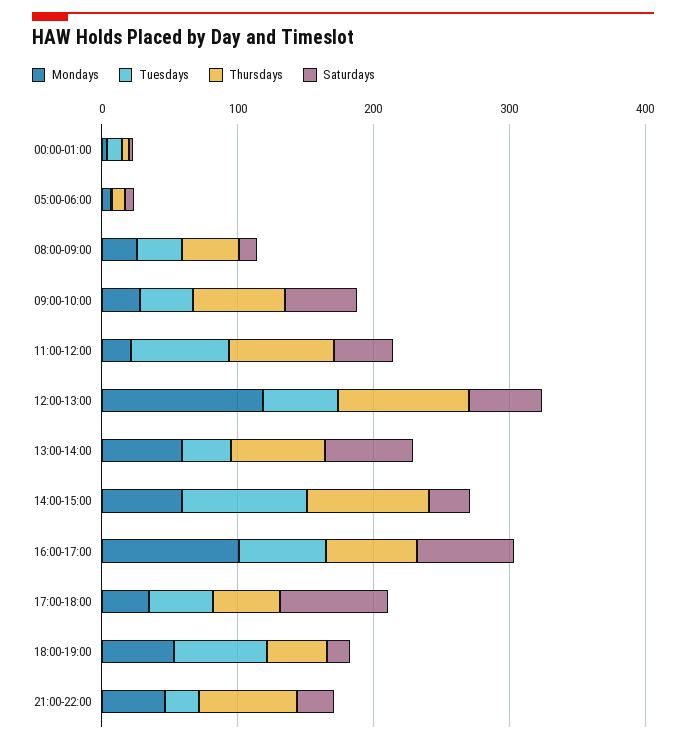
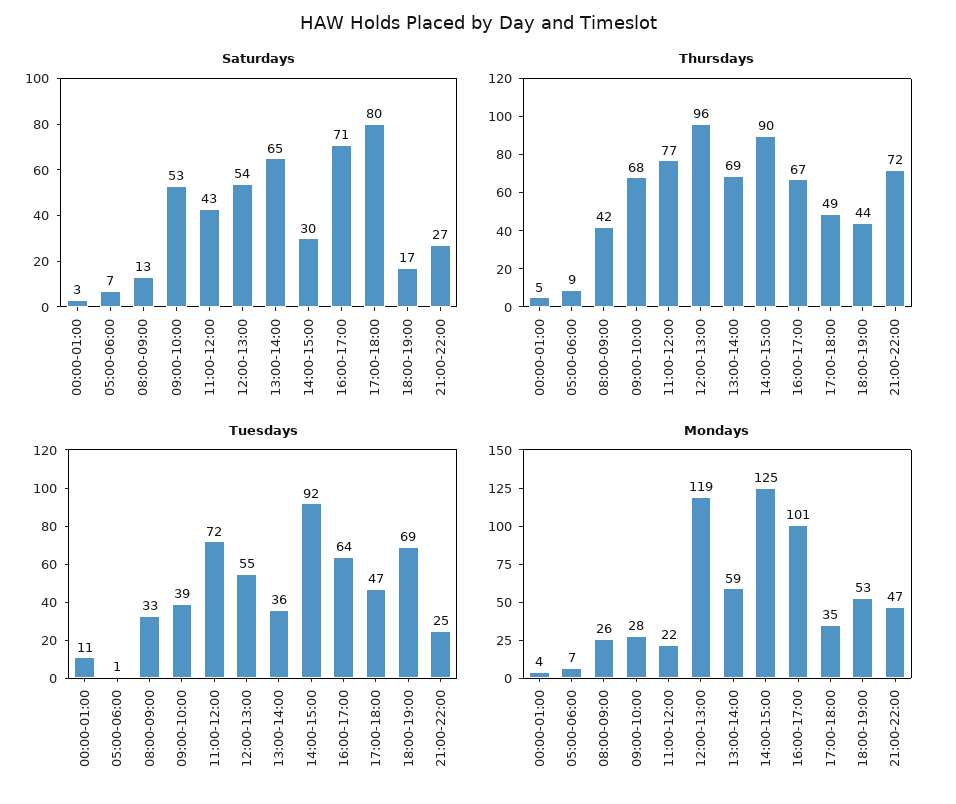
  {
    "Mondays": {
      "00:00-01:00": 4,
      "05:00-06:00": 7,
      "08:00-09:00": 26,
      "09:00-10:00": 28,
      "11:00-12:00": 22,
      "12:00-13:00": 119,
      "13:00-14:00": 59,
-     "14:00-15:00": 60,
+     "14:00-15:00": 125,
      "16:00-17:00": 101,
      "17:00-18:00": 35,
      "18:00-19:00": 53,
      "21:00-22:00": 47
    },
    "Tuesdays": {
      "00:00-01:00": 11,
      "05:00-06:00": 1,
      "08:00-09:00": 33,
      "09:00-10:00": 39,
      "11:00-12:00": 72,
      "12:00-13:00": 55,
      "13:00-14:00": 36,
      "14:00-15:00": 92,
      "16:00-17:00": 64,
      "17:00-18:00": 47,
      "18:00-19:00": 69,
      "21:00-22:00": 25
    },
    "Thursdays": {
      "00:00-01:00": 5,
      "05:00-06:00": 9,
      "08:00-09:00": 42,
      "09:00-10:00": 68,
      "11:00-12:00": 77,
      "12:00-13:00": 96,
      "13:00-14:00": 69,
      "14:00-15:00": 90,
      "16:00-17:00": 67,
      "17:00-18:00": 49,
      "18:00-19:00": 44,
      "21:00-22:00": 72
    },
    "Saturdays": {
      "00:00-01:00": 3,
      "05:00-06:00": 7,
      "08:00-09:00": 13,
      "09:00-10:00": 53,
      "11:00-12:00": 43,
      "12:00-13:00": 54,
      "13:00-14:00": 65,
      "14:00-15:00": 30,
      "16:00-17:00": 71,
      "17:00-18:00": 80,
      "18:00-19:00": 17,
      "21:00-22:00": 27
    }
  }

